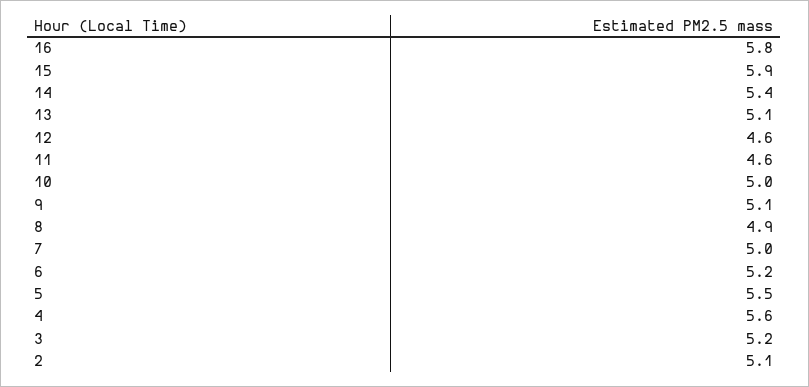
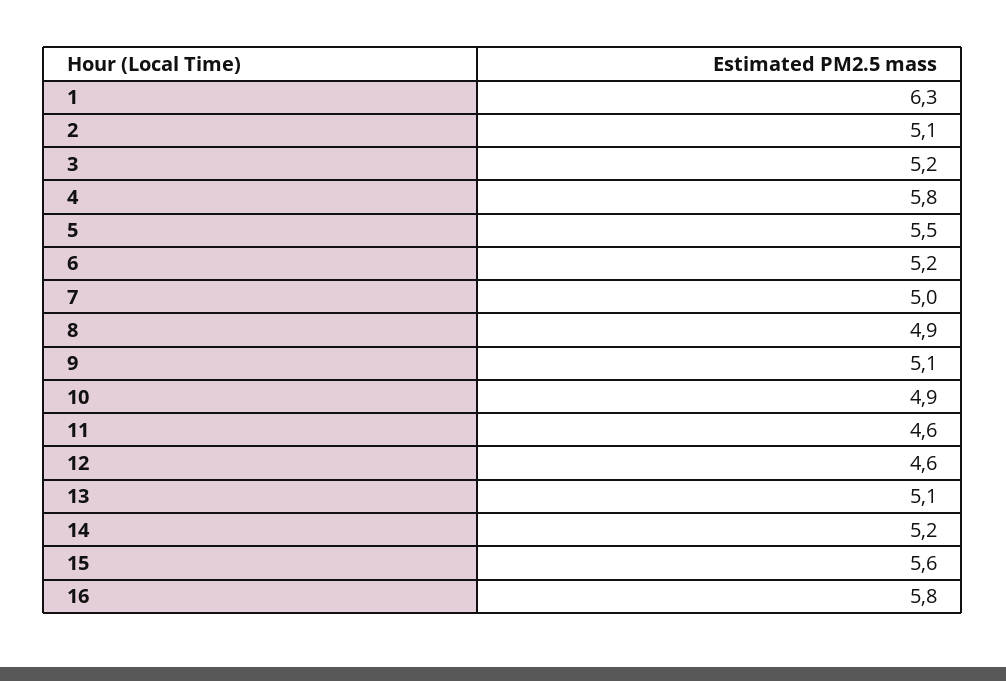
  {
    "16": 5.8,
-   "15": 5.9,
+   "15": 5.6,
-   "14": 5.4,
+   "14": 5.2,
    "13": 5.1,
    "12": 4.6,
    "11": 4.6,
-   "10": 5,
+   "10": 4.9,
    "9": 5.1,
    "8": 4.9,
    "7": 5,
    "6": 5.2,
    "5": 5.5,
-   "4": 5.6,
+   "4": 5.8,
    "3": 5.2,
-   "2": 5.1
+   "2": 5.1,
+   "1": 6.3
  }

